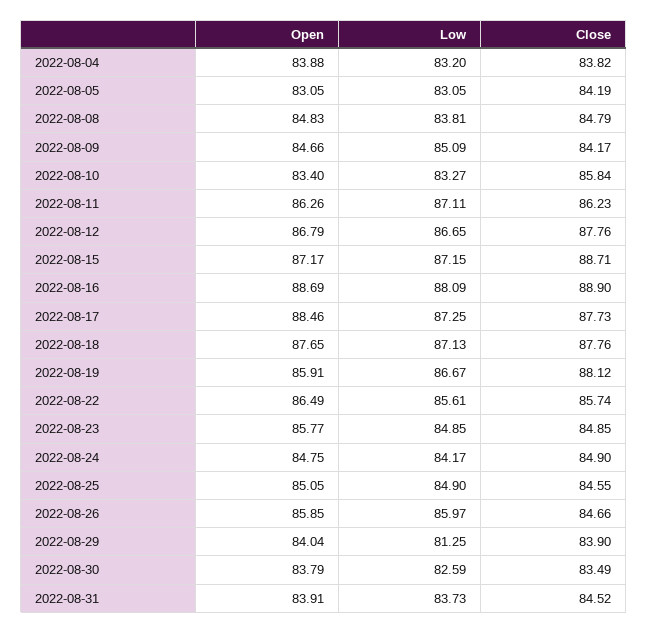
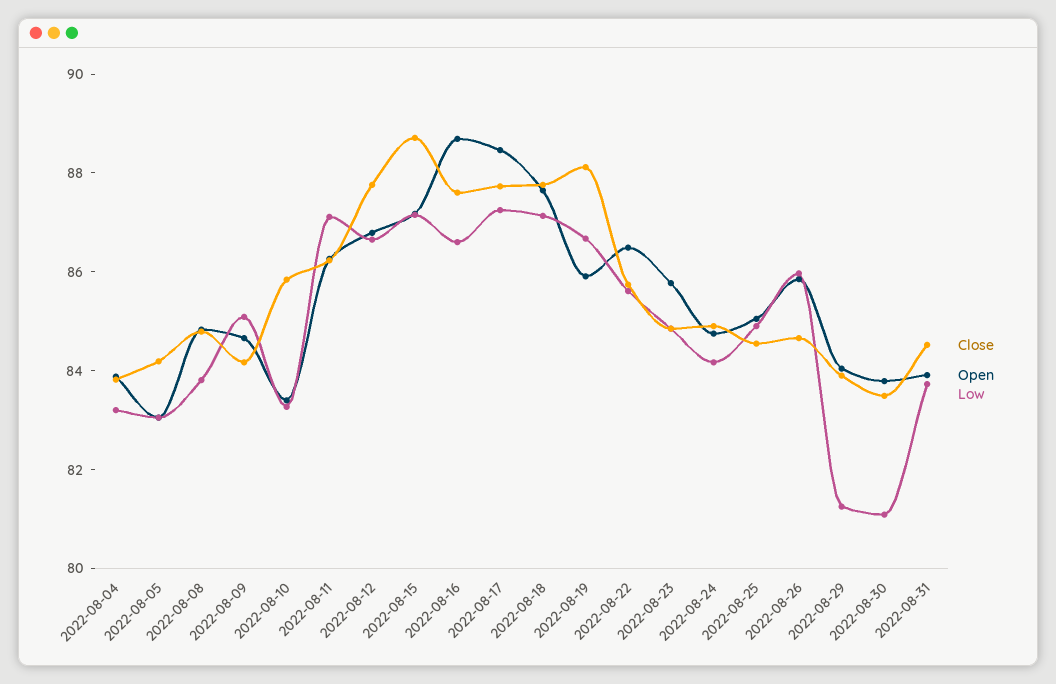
  {
    "Open": {
      "2022-08-04": 83.88,
      "2022-08-05": 83.05,
      "2022-08-08": 84.83,
      "2022-08-09": 84.66,
      "2022-08-10": 83.4,
      "2022-08-11": 86.26,
      "2022-08-12": 86.79,
      "2022-08-15": 87.17,
      "2022-08-16": 88.69,
      "2022-08-17": 88.46,
      "2022-08-18": 87.65,
      "2022-08-19": 85.91,
      "2022-08-22": 86.49,
      "2022-08-23": 85.77,
      "2022-08-24": 84.75,
      "2022-08-25": 85.05,
      "2022-08-26": 85.85,
      "2022-08-29": 84.04,
      "2022-08-30": 83.79,
      "2022-08-31": 83.91
    },
    "Low": {
      "2022-08-04": 83.2,
      "2022-08-05": 83.05,
      "2022-08-08": 83.81,
      "2022-08-09": 85.09,
      "2022-08-10": 83.27,
      "2022-08-11": 87.11,
      "2022-08-12": 86.65,
      "2022-08-15": 87.15,
-     "2022-08-16": 88.09,
+     "2022-08-16": 86.5,
      "2022-08-17": 87.25,
      "2022-08-18": 87.13,
      "2022-08-19": 86.67,
      "2022-08-22": 85.61,
      "2022-08-23": 84.85,
      "2022-08-24": 84.17,
      "2022-08-25": 84.9,
      "2022-08-26": 85.97,
      "2022-08-29": 81.25,
-     "2022-08-30": 82.59,
+     "2022-08-30": 81,
      "2022-08-31": 83.73
    },
    "Close": {
      "2022-08-04": 83.82,
      "2022-08-05": 84.19,
      "2022-08-08": 84.79,
      "2022-08-09": 84.17,
      "2022-08-10": 85.84,
      "2022-08-11": 86.23,
      "2022-08-12": 87.76,
      "2022-08-15": 88.71,
-     "2022-08-16": 88.9,
+     "2022-08-16": 87.5,
      "2022-08-17": 87.73,
      "2022-08-18": 87.76,
      "2022-08-19": 88.12,
      "2022-08-22": 85.74,
      "2022-08-23": 84.85,
      "2022-08-24": 84.9,
      "2022-08-25": 84.55,
      "2022-08-26": 84.66,
      "2022-08-29": 83.9,
      "2022-08-30": 83.49,
      "2022-08-31": 84.52
    }
  }

